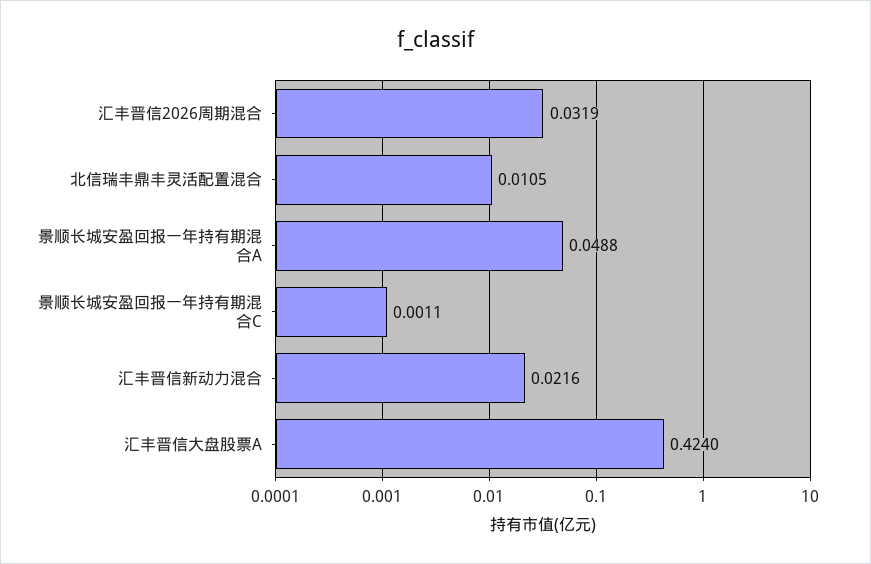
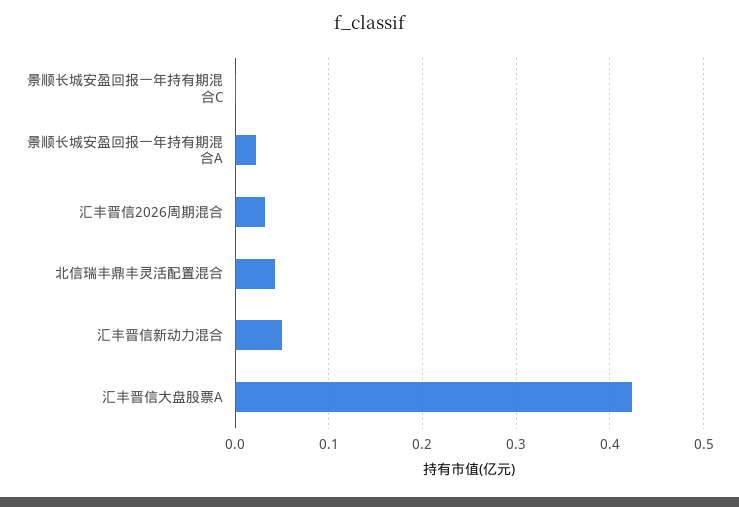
  {
    "汇丰晋信2026周期混合": 0.0319,
-   "北信瑞丰鼎丰灵活配置混合": 0.0105,
+   "北信瑞丰鼎丰灵活配置混合": 0.04,
-   "景顺长城安盈回报一年持有期混合A": 0.0488,
+   "景顺长城安盈回报一年持有期混合A": 0.02,
    "景顺长城安盈回报一年持有期混合C": 0.0011,
-   "汇丰晋信新动力混合": 0.0216,
+   "汇丰晋信新动力混合": 0.05,
    "汇丰晋信大盘股票A": 0.424
  }

